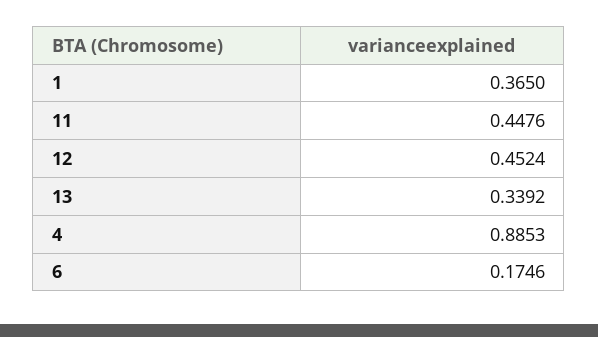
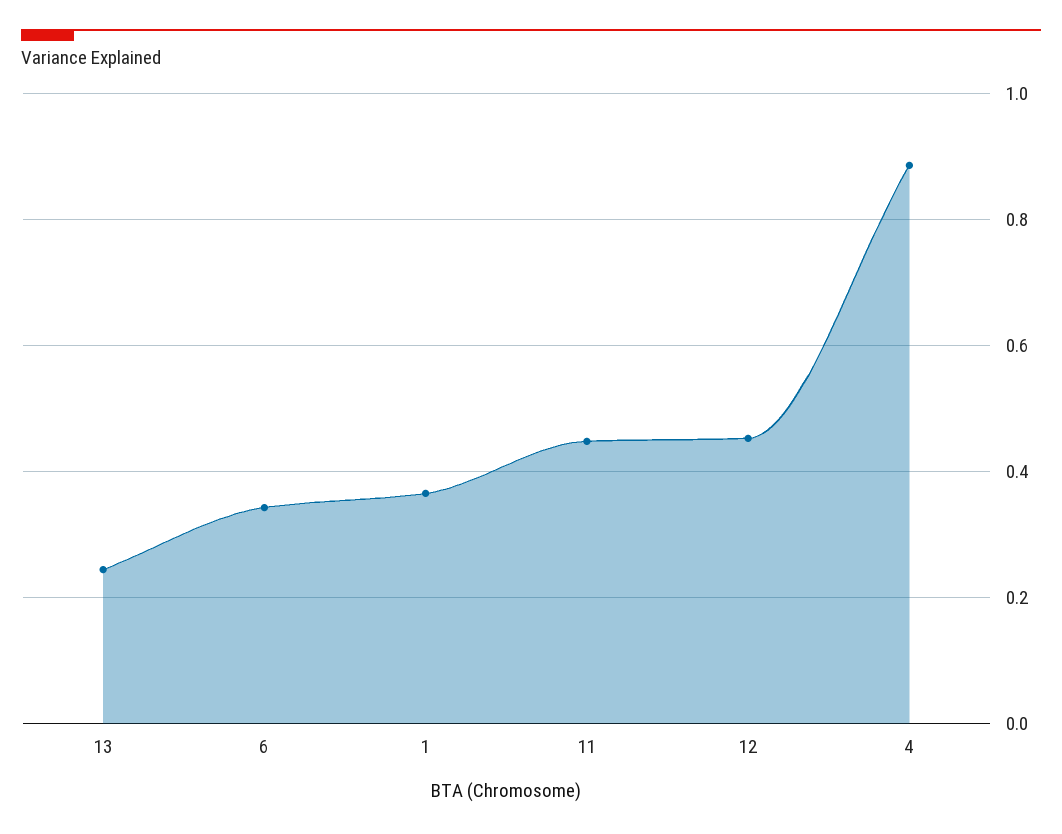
  {
    "1": 0.365,
    "11": 0.4476,
    "12": 0.4524,
-   "13": 0.3392,
+   "13": 0.24,
    "4": 0.8853,
-   "6": 0.1746
+   "6": 0.34
  }

